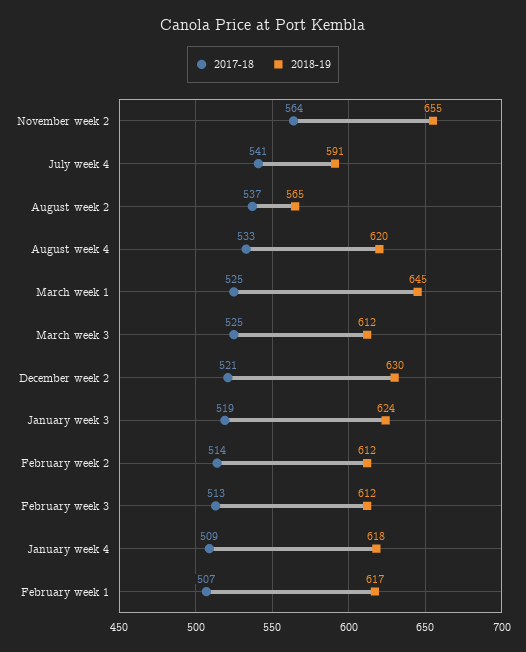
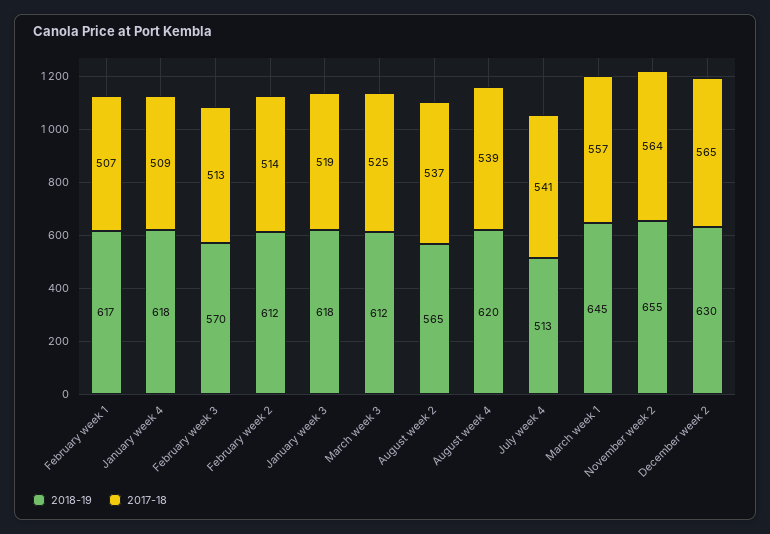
  {
    "2017-18": {
      "November week 2": 564,
      "July week 4": 541,
      "August week 2": 537,
-     "August week 4": 533,
+     "August week 4": 539,
-     "March week 1": 525,
+     "March week 1": 557,
      "March week 3": 525,
-     "December week 2": 521,
+     "December week 2": 565,
      "January week 3": 519,
      "February week 2": 514,
      "February week 3": 513,
      "January week 4": 509,
      "February week 1": 507
    },
    "2018-19": {
      "November week 2": 655,
-     "July week 4": 591,
+     "July week 4": 513,
      "August week 2": 565,
      "August week 4": 620,
      "March week 1": 645,
      "March week 3": 612,
      "December week 2": 630,
-     "January week 3": 624,
+     "January week 3": 618,
      "February week 2": 612,
-     "February week 3": 612,
+     "February week 3": 570,
      "January week 4": 618,
      "February week 1": 617
    }
  }

